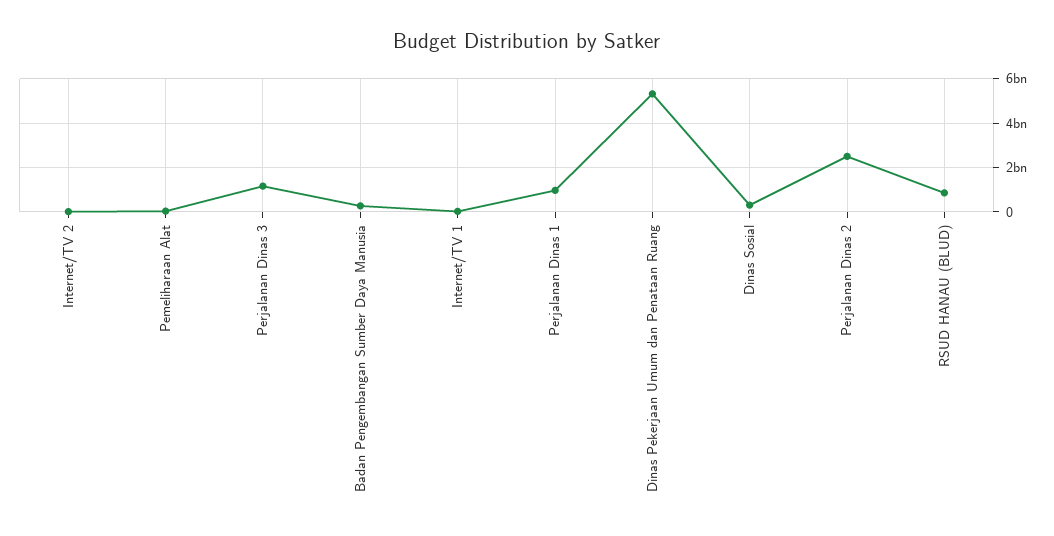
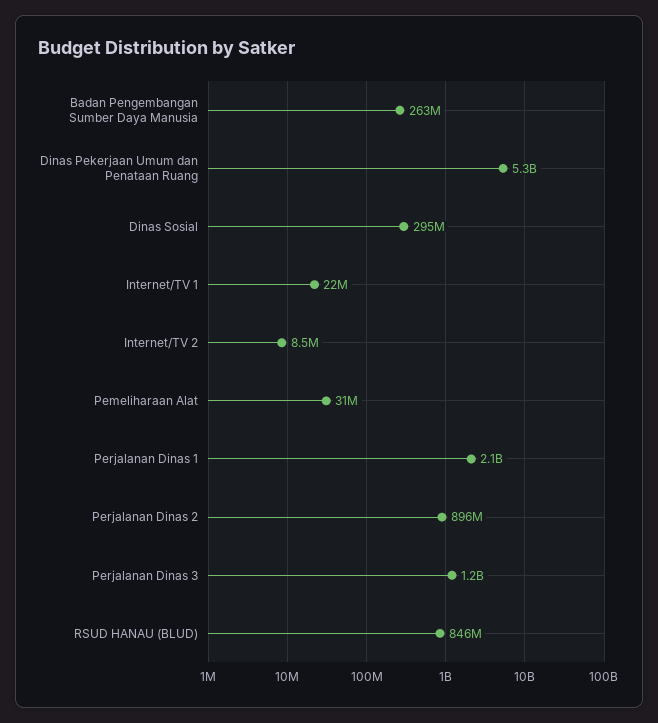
  {
    "Internet/TV 2": 8500000,
    "Pemeliharaan Alat": 31000000,
    "Perjalanan Dinas 3": 1200000000,
    "Badan Pengembangan Sumber Daya Manusia": 263000000,
    "Internet/TV 1": 22000000,
-   "Perjalanan Dinas 1": 1000000000,
+   "Perjalanan Dinas 1": 2100000000,
    "Dinas Pekerjaan Umum dan Penataan Ruang": 5300000000,
    "Dinas Sosial": 295000000,
-   "Perjalanan Dinas 2": 2500000000,
+   "Perjalanan Dinas 2": 896000000,
    "RSUD HANAU (BLUD)": 846000000
  }

